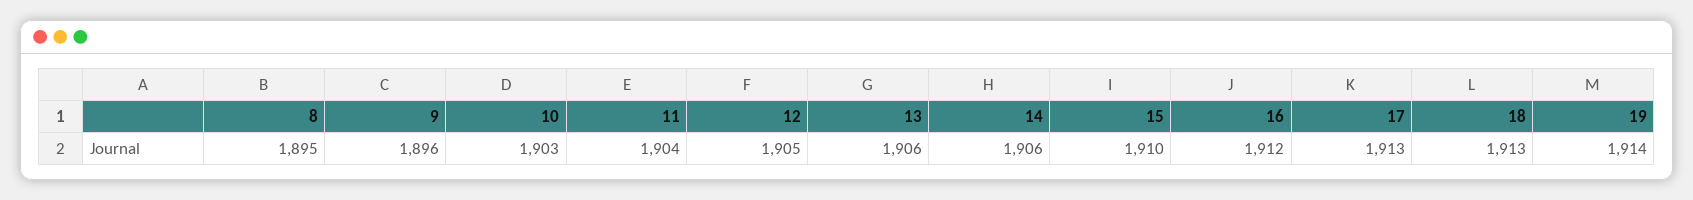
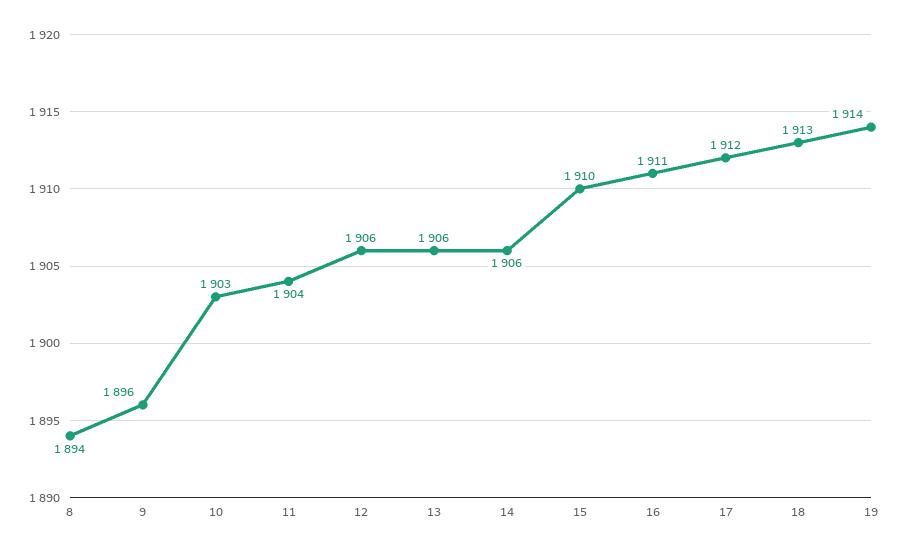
  {
-   "8": 1895,
+   "8": 1894,
    "9": 1896,
    "10": 1903,
    "11": 1904,
-   "12": 1905,
+   "12": 1906,
    "13": 1906,
    "14": 1906,
    "15": 1910,
-   "16": 1912,
+   "16": 1911,
-   "17": 1913,
+   "17": 1912,
    "18": 1913,
    "19": 1914
  }

